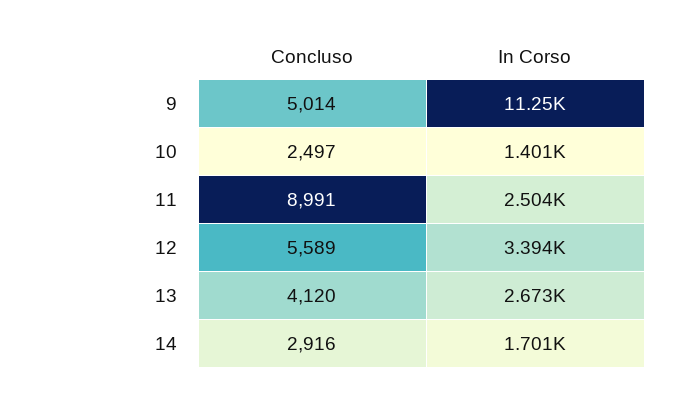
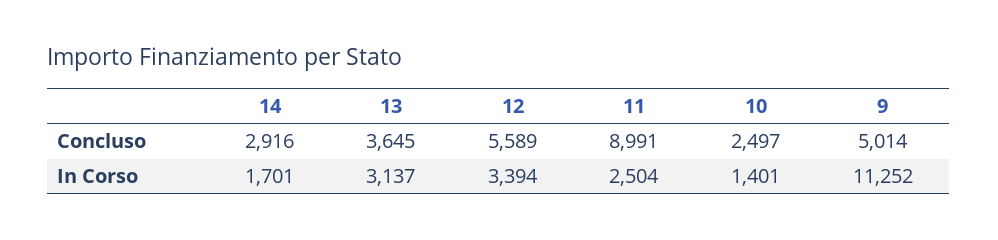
  {
    "Concluso": {
      "9": 5014,
      "10": 2497,
      "11": 8991,
      "12": 5589,
-     "13": 4120,
+     "13": 3645,
      "14": 2916
    },
    "In Corso": {
      "9": 11252,
      "10": 1401,
      "11": 2504,
      "12": 3394,
-     "13": 2673,
+     "13": 3137,
      "14": 1701
    }
  }

